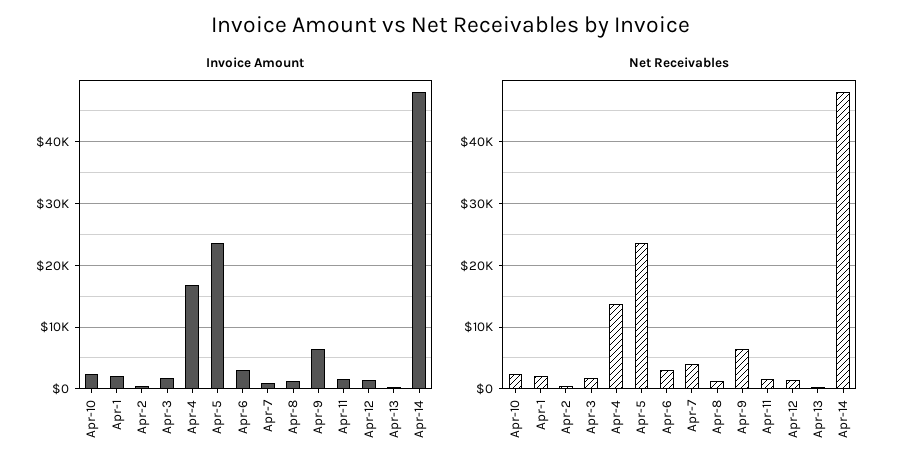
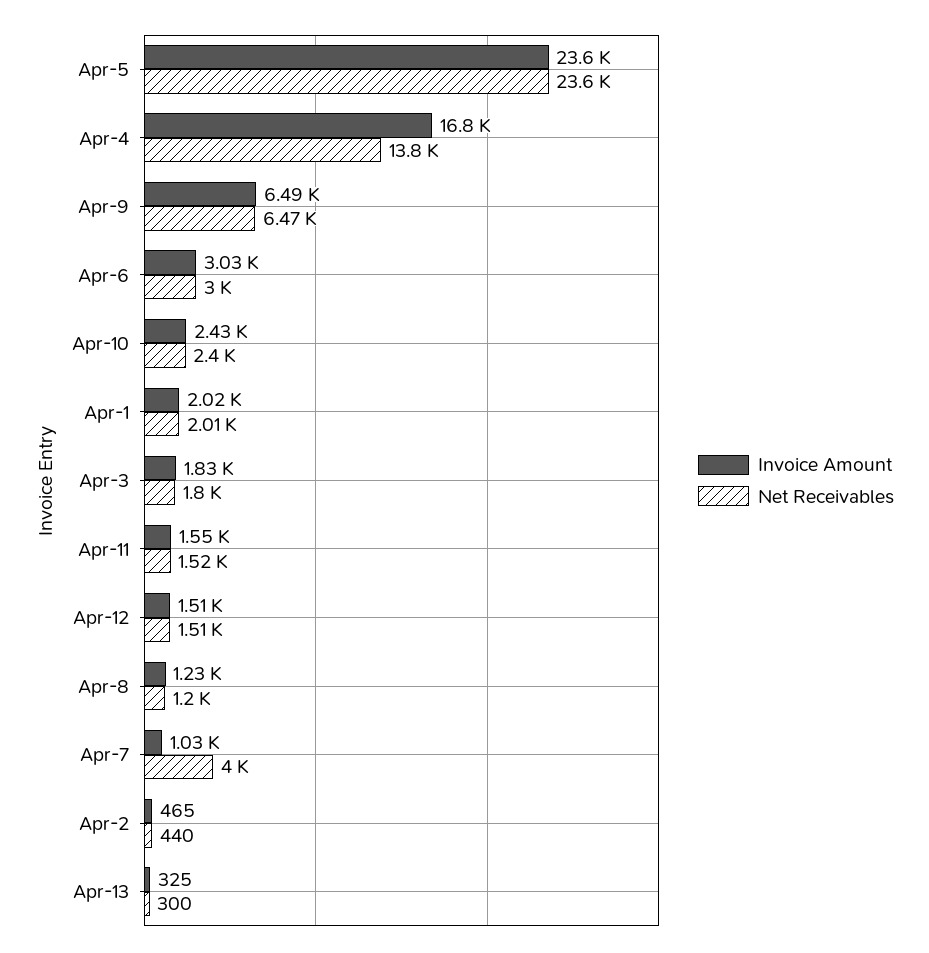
  {
    "Invoice Amount": {
      "Apr-10": 2430,
      "Apr-1": 2020,
      "Apr-2": 465,
      "Apr-3": 1830,
      "Apr-4": 16800,
      "Apr-5": 23600,
      "Apr-6": 3030,
      "Apr-7": 1030,
      "Apr-8": 1230,
      "Apr-9": 6490,
      "Apr-11": 1550,
      "Apr-12": 1510,
-     "Apr-13": 325,
+     "Apr-13": 325
-     "Apr-14": 48000
    },
    "Net Receivables": {
      "Apr-10": 2400,
      "Apr-1": 2010,
      "Apr-2": 440,
      "Apr-3": 1800,
      "Apr-4": 13800,
      "Apr-5": 23600,
      "Apr-6": 3000,
      "Apr-7": 4000,
      "Apr-8": 1200,
      "Apr-9": 6470,
      "Apr-11": 1520,
      "Apr-12": 1510,
-     "Apr-13": 300,
+     "Apr-13": 300
-     "Apr-14": 48000
    }
  }

